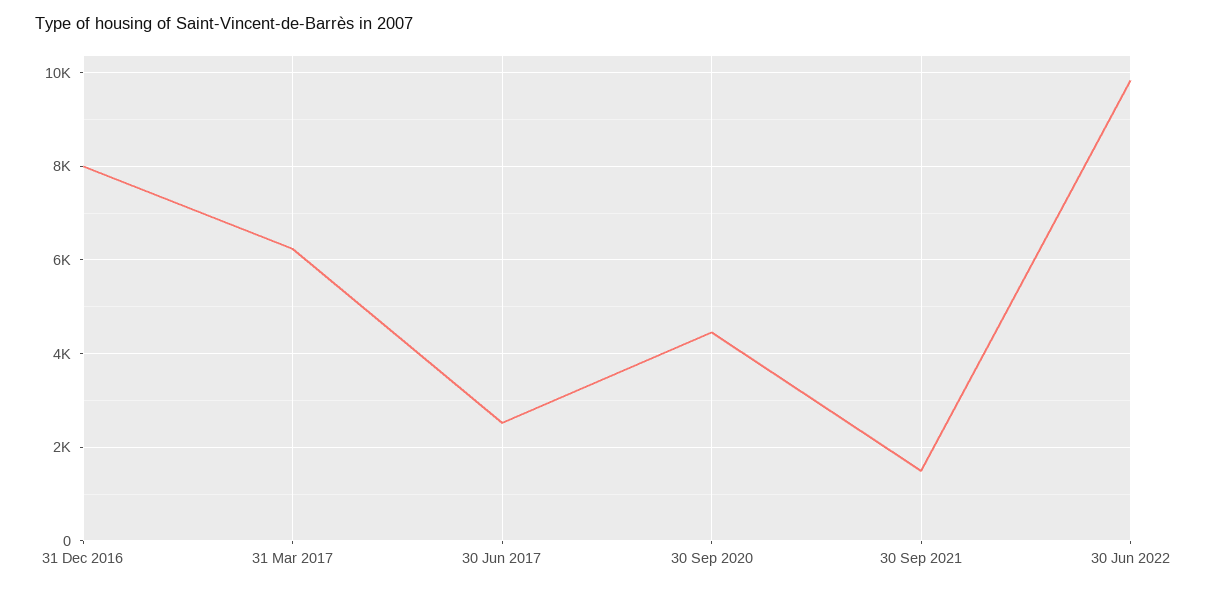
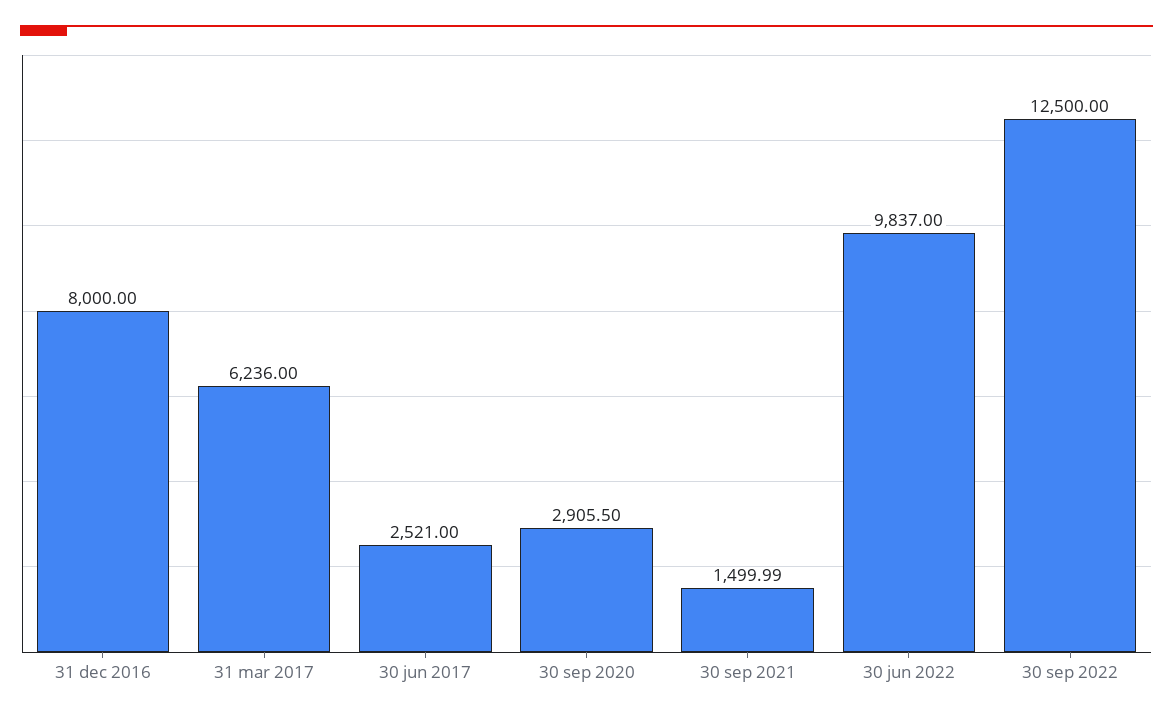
  {
    "31 Dec 2016": 8000,
    "31 Mar 2017": 6236,
    "30 Jun 2017": 2521,
-   "30 Sep 2020": 4400,
+   "30 Sep 2020": 2905.5,
    "30 Sep 2021": 1499.99,
-   "30 Jun 2022": 9837
+   "30 Jun 2022": 9837,
+   "30 sep 2022": 12500
  }

